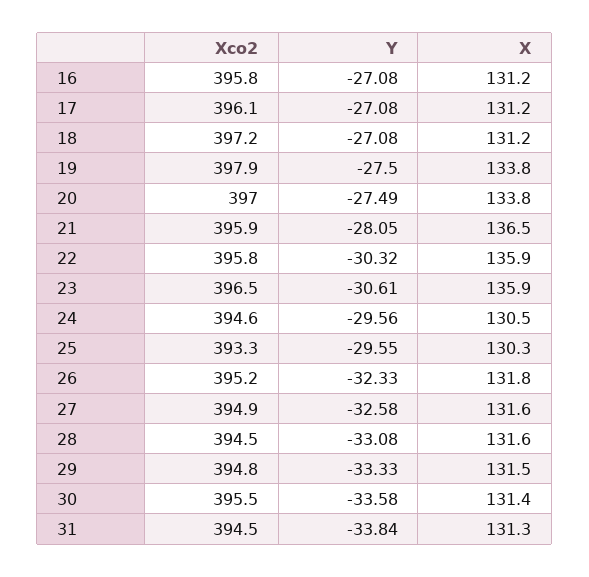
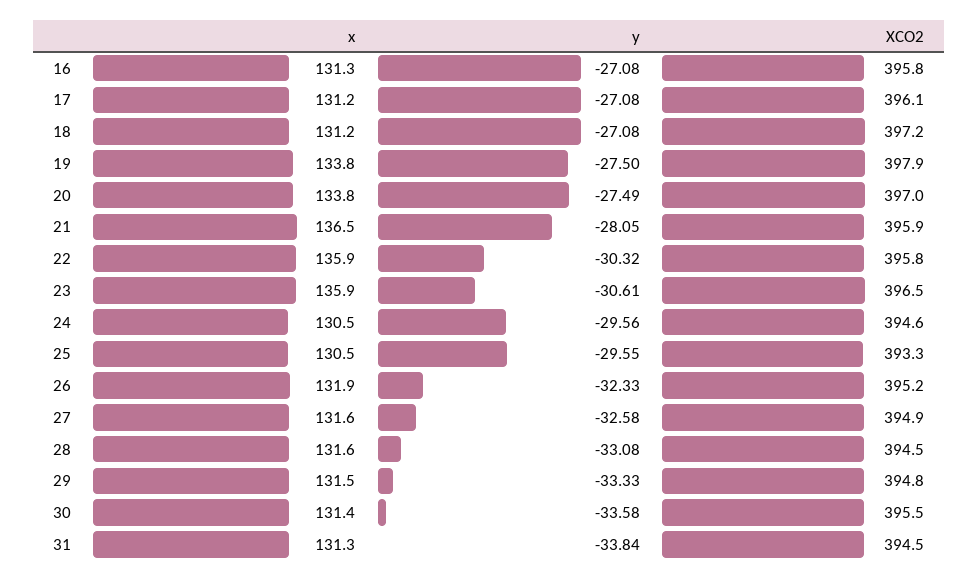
  {
    "Xco2": {
      "16": 395.8,
      "17": 396.1,
      "18": 397.2,
      "19": 397.9,
      "20": 397,
      "21": 395.9,
      "22": 395.8,
      "23": 396.5,
      "24": 394.6,
      "25": 393.3,
      "26": 395.2,
      "27": 394.9,
      "28": 394.5,
      "29": 394.8,
      "30": 395.5,
      "31": 394.5
    },
    "Y": {
      "16": -27.08,
      "17": -27.08,
      "18": -27.08,
      "19": -27.5,
      "20": -27.49,
      "21": -28.05,
      "22": -30.32,
      "23": -30.61,
      "24": -29.56,
      "25": -29.55,
      "26": -32.33,
      "27": -32.58,
      "28": -33.08,
      "29": -33.33,
      "30": -33.58,
      "31": -33.84
    },
    "X": {
-     "16": 131.2,
+     "16": 131.3,
      "17": 131.2,
      "18": 131.2,
      "19": 133.8,
      "20": 133.8,
      "21": 136.5,
      "22": 135.9,
      "23": 135.9,
      "24": 130.5,
-     "25": 130.3,
+     "25": 130.5,
-     "26": 131.8,
+     "26": 131.9,
      "27": 131.6,
      "28": 131.6,
      "29": 131.5,
      "30": 131.4,
      "31": 131.3
    }
  }

